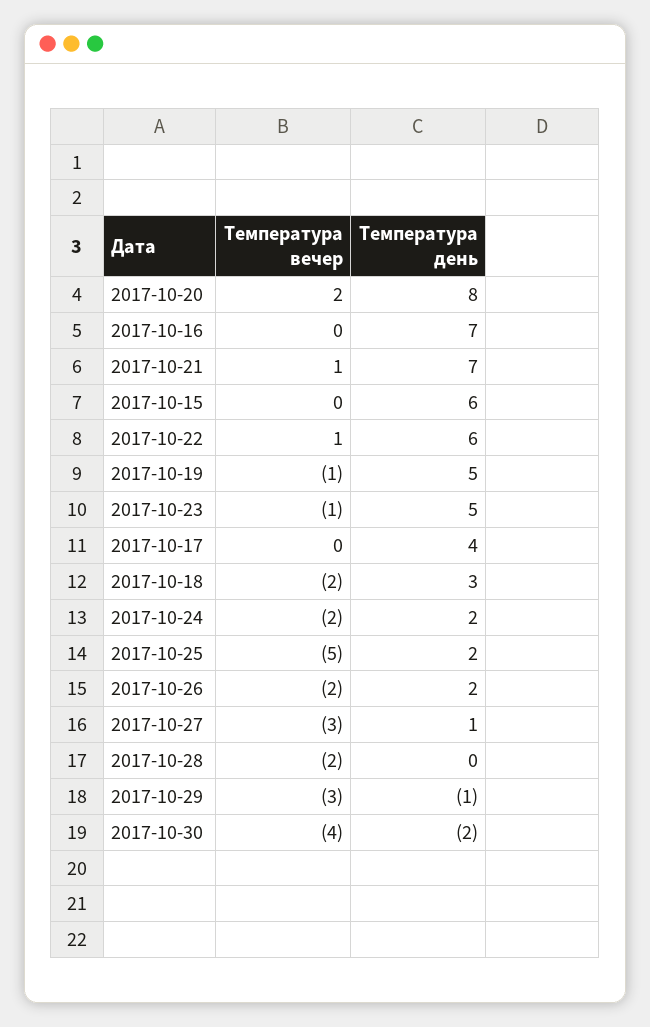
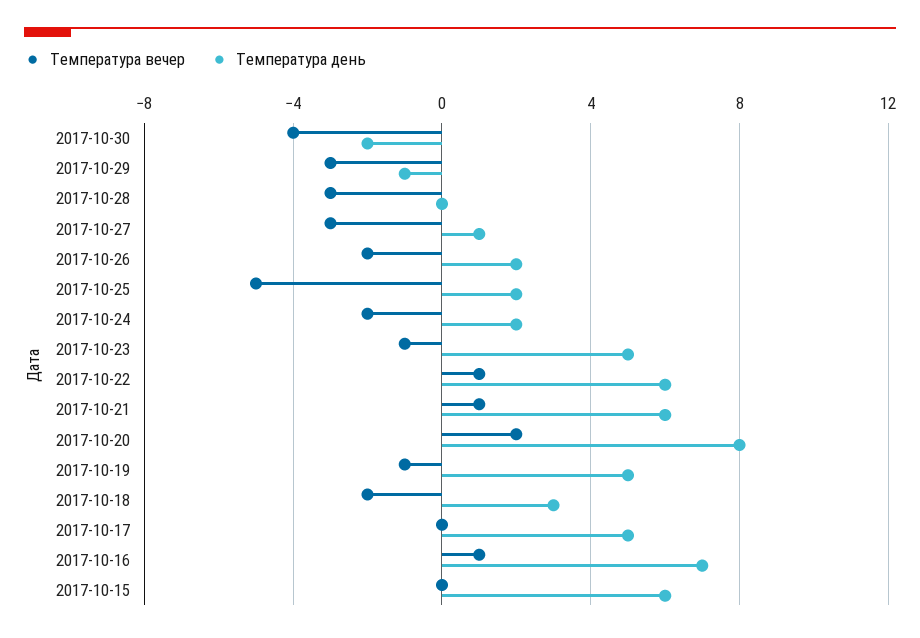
  {
    "Температура вечер": {
      "2017-10-20": 2,
-     "2017-10-16": 0,
+     "2017-10-16": 1,
      "2017-10-21": 1,
      "2017-10-15": 0,
      "2017-10-22": 1,
      "2017-10-19": -1,
      "2017-10-23": -1,
      "2017-10-17": 0,
      "2017-10-18": -2,
      "2017-10-24": -2,
      "2017-10-25": -5,
      "2017-10-26": -2,
      "2017-10-27": -3,
-     "2017-10-28": -2,
+     "2017-10-28": -3,
      "2017-10-29": -3,
      "2017-10-30": -4
    },
    "Температура день": {
      "2017-10-20": 8,
      "2017-10-16": 7,
-     "2017-10-21": 7,
+     "2017-10-21": 6,
      "2017-10-15": 6,
      "2017-10-22": 6,
      "2017-10-19": 5,
      "2017-10-23": 5,
-     "2017-10-17": 4,
+     "2017-10-17": 5,
      "2017-10-18": 3,
      "2017-10-24": 2,
      "2017-10-25": 2,
      "2017-10-26": 2,
      "2017-10-27": 1,
      "2017-10-28": 0,
      "2017-10-29": -1,
      "2017-10-30": -2
    }
  }

